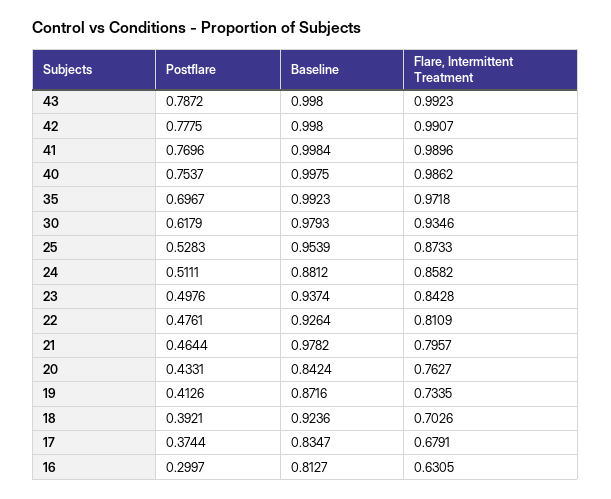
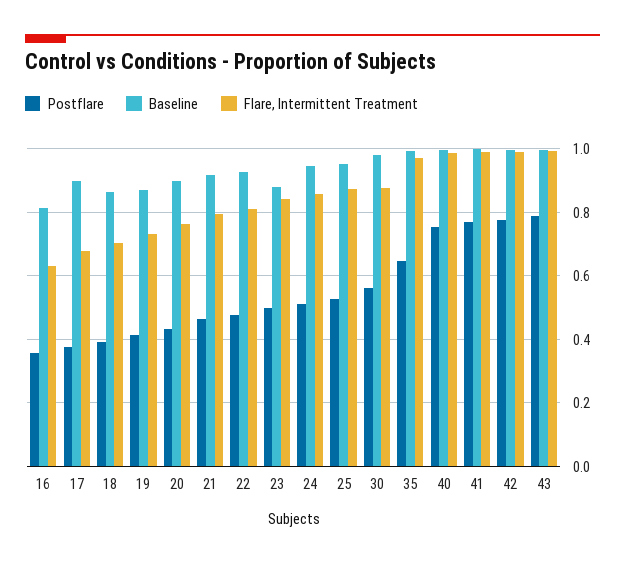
  {
    "Postflare": {
      "43": 0.7872,
      "42": 0.7775,
      "41": 0.7696,
      "40": 0.7537,
-     "35": 0.6967,
+     "35": 0.64,
-     "30": 0.6179,
+     "30": 0.56,
      "25": 0.5283,
      "24": 0.5111,
      "23": 0.4976,
      "22": 0.4761,
      "21": 0.4644,
      "20": 0.4331,
      "19": 0.4126,
      "18": 0.3921,
      "17": 0.3744,
-     "16": 0.2997
+     "16": 0.36
    },
    "Baseline": {
      "43": 0.998,
      "42": 0.998,
      "41": 0.9984,
      "40": 0.9975,
      "35": 0.9923,
      "30": 0.9793,
      "25": 0.9539,
-     "24": 0.8812,
+     "24": 0.94,
-     "23": 0.9374,
+     "23": 0.88,
      "22": 0.9264,
-     "21": 0.9782,
+     "21": 0.92,
-     "20": 0.8424,
+     "20": 0.9,
      "19": 0.8716,
-     "18": 0.9236,
+     "18": 0.86,
-     "17": 0.8347,
+     "17": 0.9,
      "16": 0.8127
    },
    "Flare, Intermittent Treatment": {
      "43": 0.9923,
      "42": 0.9907,
      "41": 0.9896,
      "40": 0.9862,
      "35": 0.9718,
-     "30": 0.9346,
+     "30": 0.88,
      "25": 0.8733,
      "24": 0.8582,
      "23": 0.8428,
      "22": 0.8109,
      "21": 0.7957,
      "20": 0.7627,
      "19": 0.7335,
      "18": 0.7026,
      "17": 0.6791,
      "16": 0.6305
    }
  }

